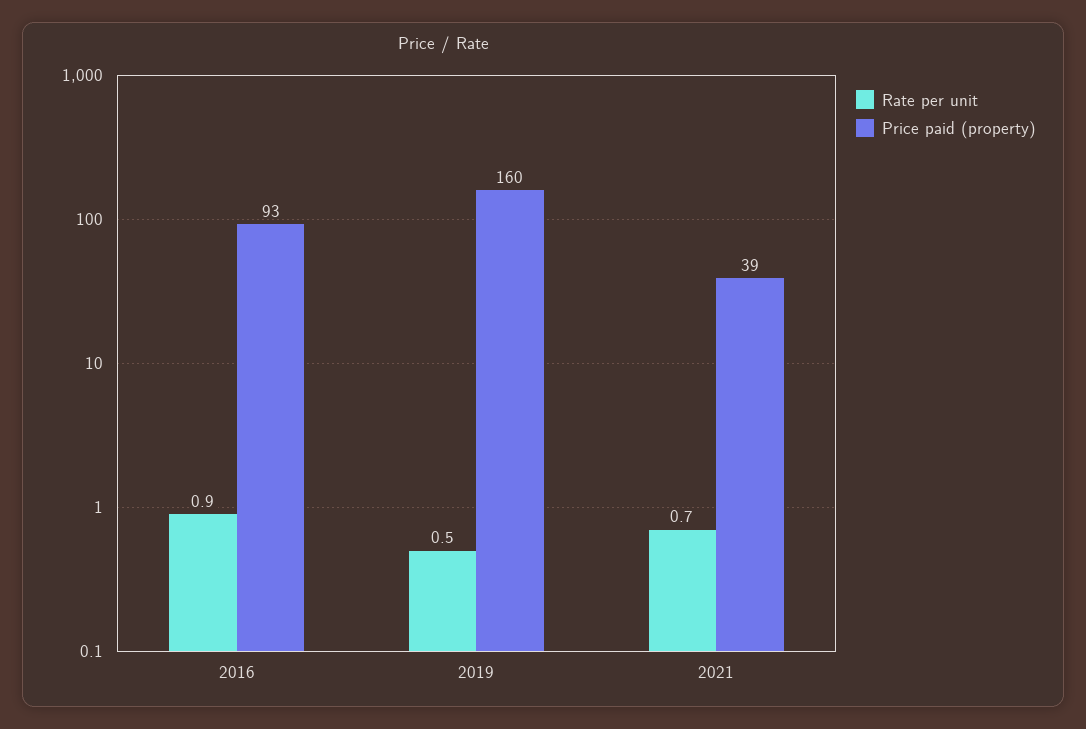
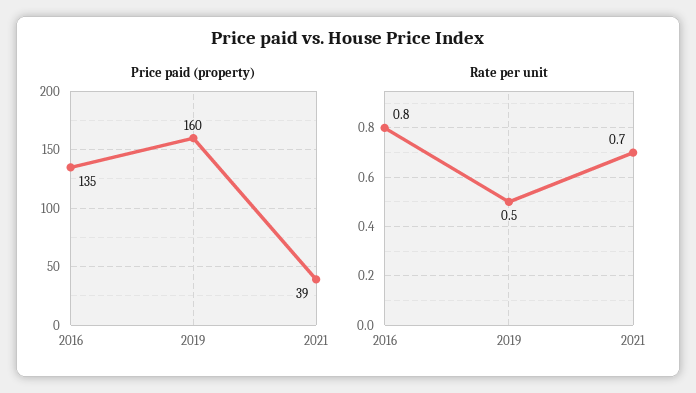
  {
    "Rate per unit": {
-     "2016": 0.9,
+     "2016": 0.8,
      "2019": 0.5,
      "2021": 0.7
    },
    "Price paid (property)": {
-     "2016": 93,
+     "2016": 135,
      "2019": 160,
      "2021": 39
    }
  }

